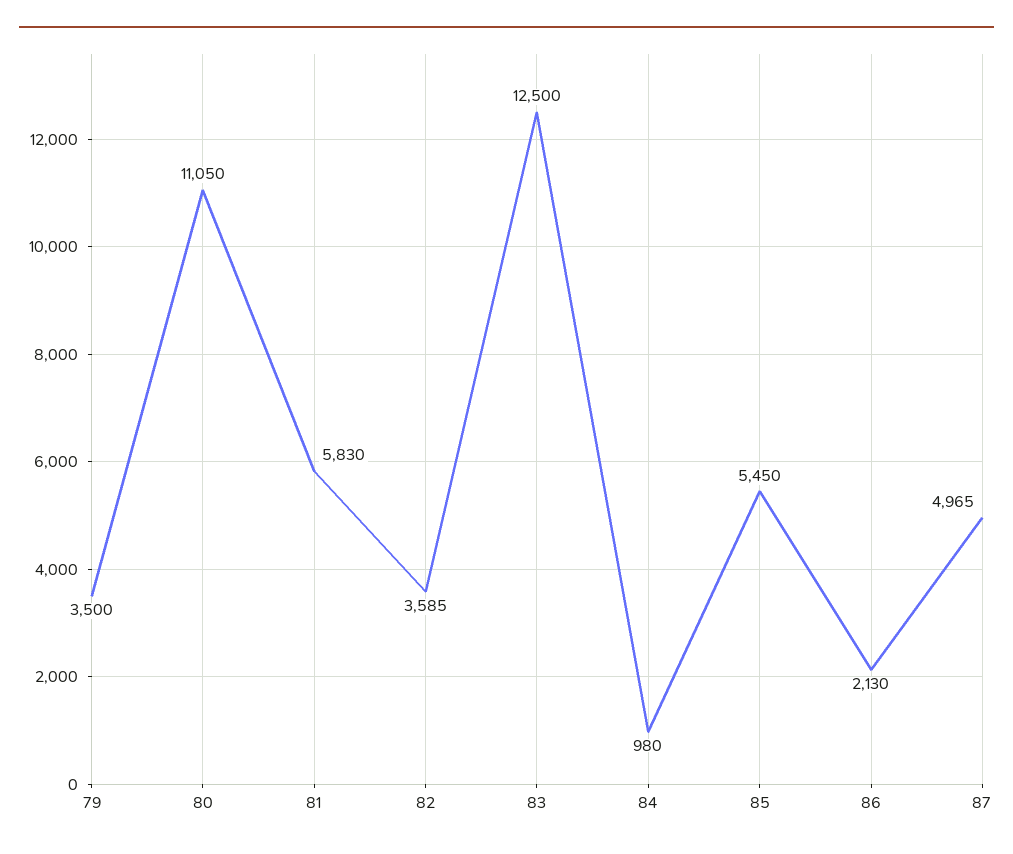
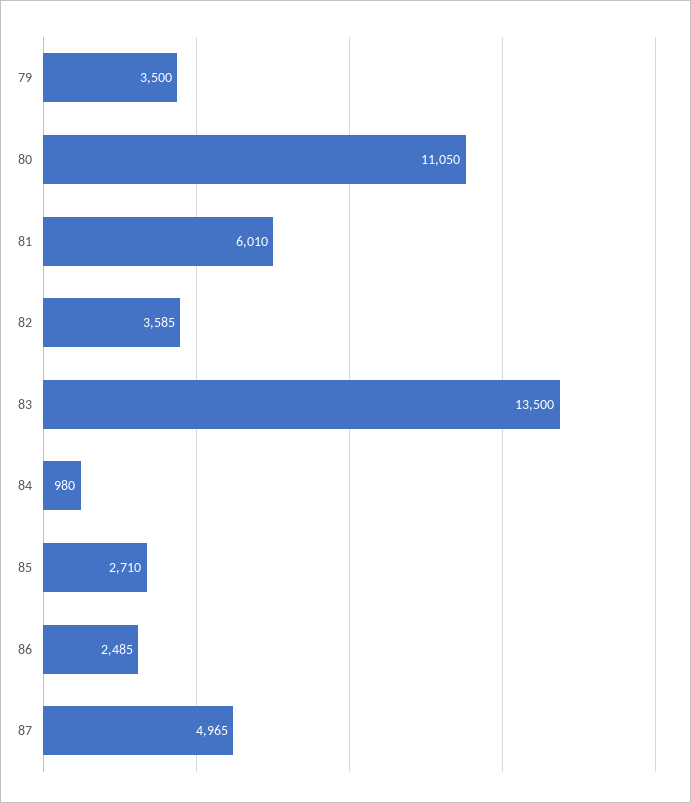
  {
    "79": 3500,
    "80": 11050,
-   "81": 5830,
+   "81": 6010,
    "82": 3585,
-   "83": 12500,
+   "83": 13500,
    "84": 980,
-   "85": 5450,
+   "85": 2710,
-   "86": 2130,
+   "86": 2485,
    "87": 4965
  }

